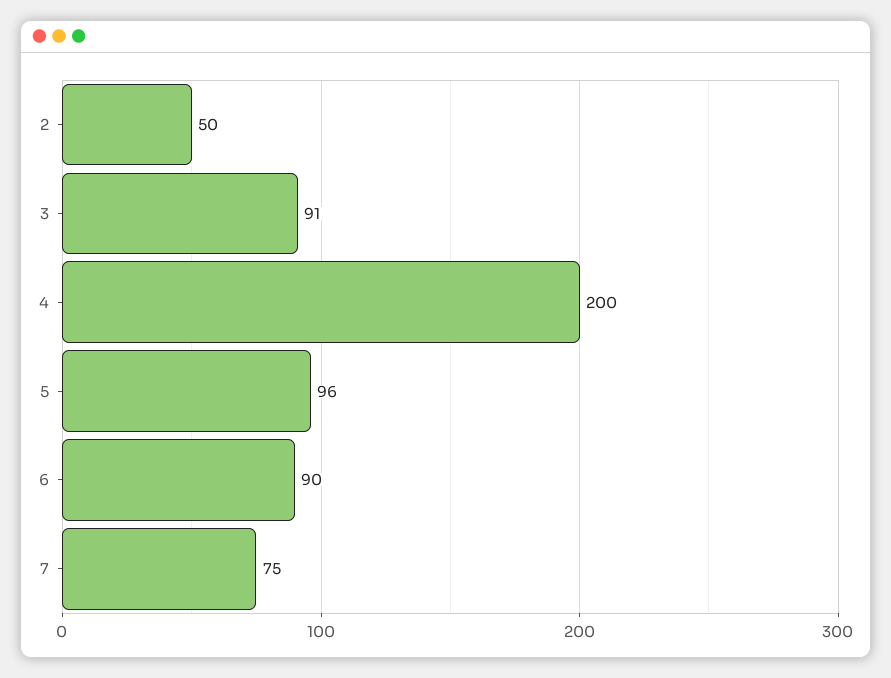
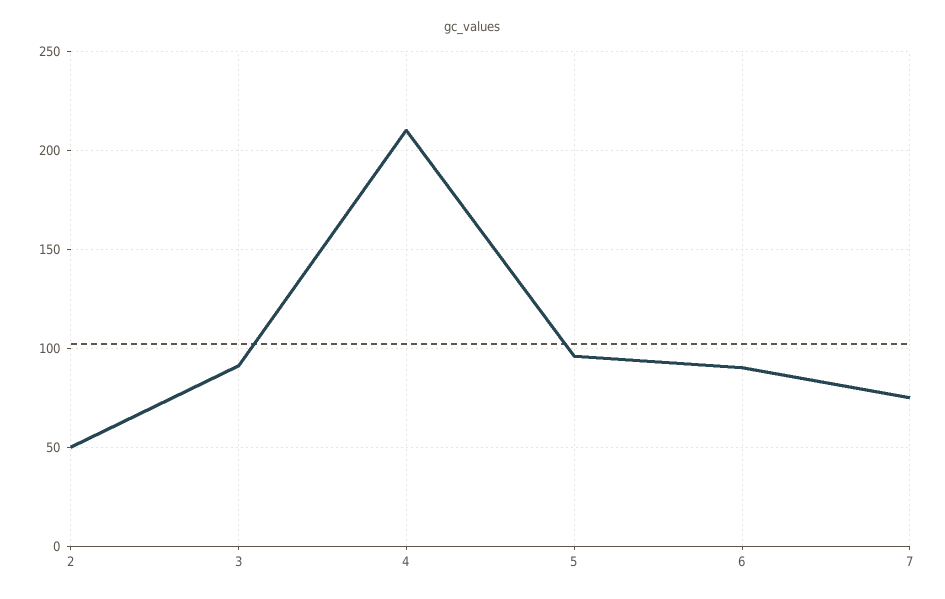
  {
    "2": 50,
    "3": 91,
-   "4": 200,
+   "4": 210,
    "5": 96,
    "6": 90,
    "7": 75
  }

